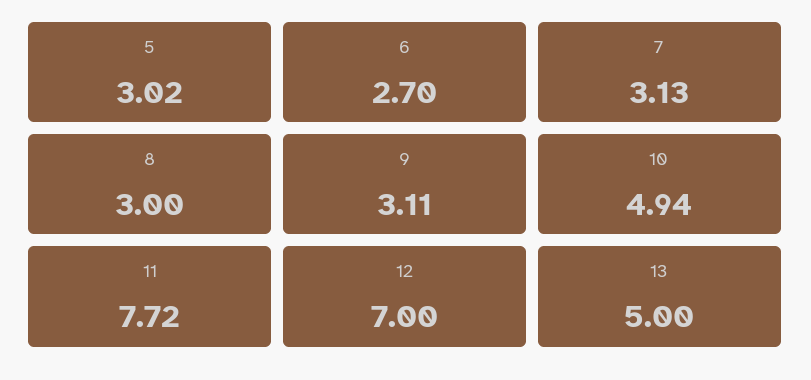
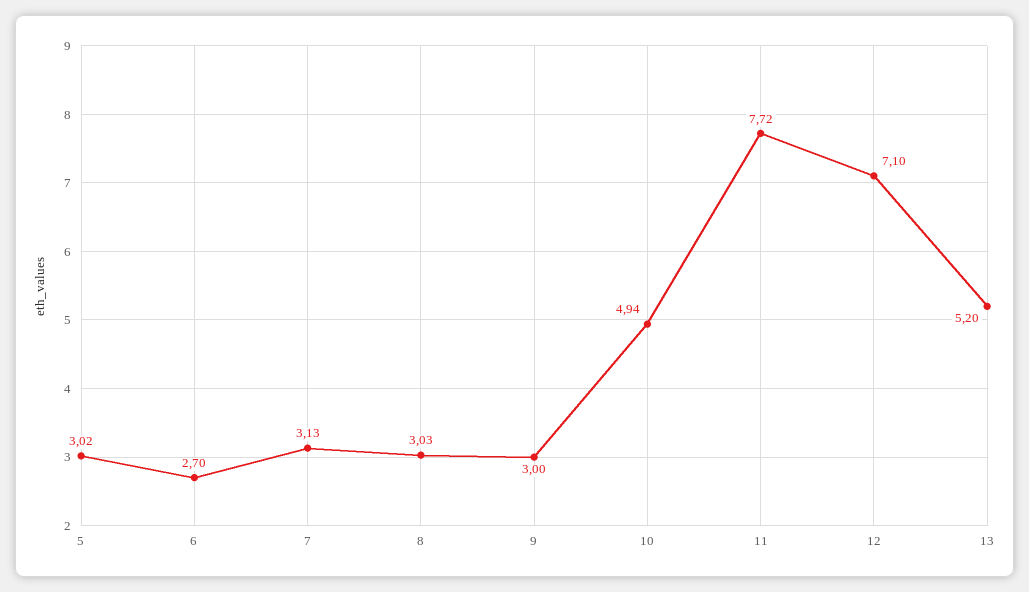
  {
    "5": 3.02,
    "6": 2.7,
    "7": 3.13,
-   "8": 3,
+   "8": 3.03,
-   "9": 3.11,
+   "9": 3,
    "10": 4.94,
    "11": 7.72,
-   "12": 7,
+   "12": 7.1,
-   "13": 5
+   "13": 5.2
  }

